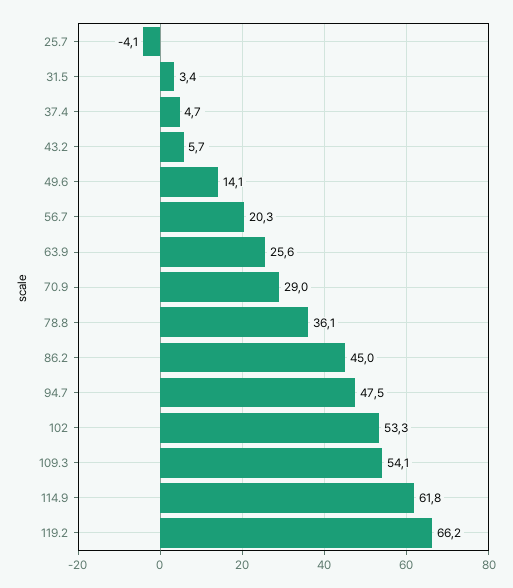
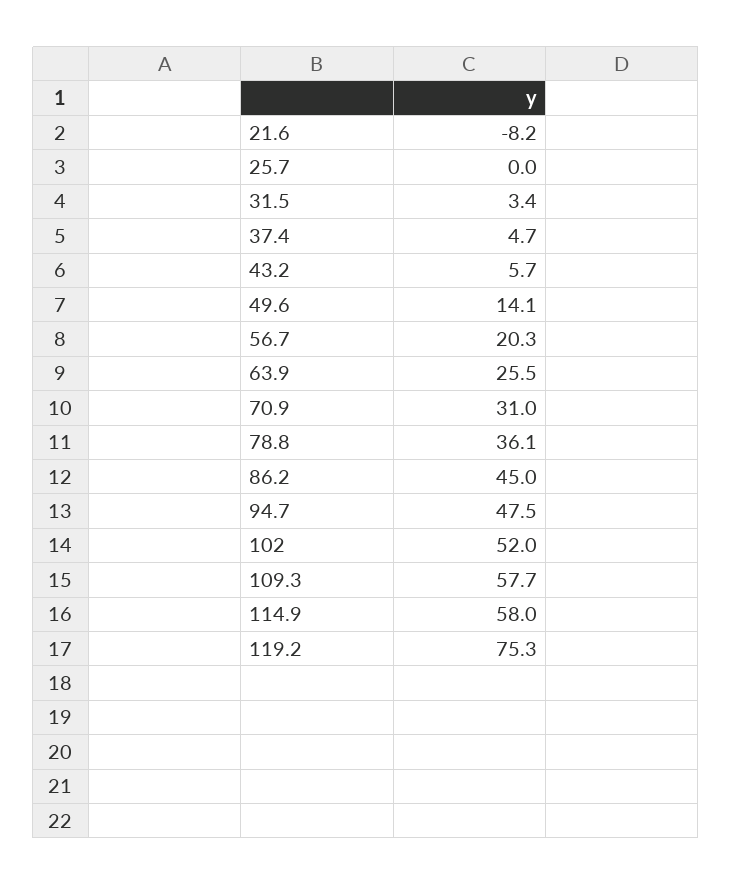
  {
-   "25.7": -4.1,
+   "25.7": 0,
    "31.5": 3.4,
    "37.4": 4.7,
    "43.2": 5.7,
    "49.6": 14.1,
    "56.7": 20.3,
-   "63.9": 25.6,
+   "63.9": 25.5,
-   "70.9": 29,
+   "70.9": 31,
    "78.8": 36.1,
    "86.2": 45,
    "94.7": 47.5,
-   "102": 53.3,
+   "102": 52,
-   "109.3": 54.1,
+   "109.3": 57.7,
-   "114.9": 61.8,
+   "114.9": 58,
-   "119.2": 66.2
+   "119.2": 75.3,
+   "21.6": -8.2
  }

